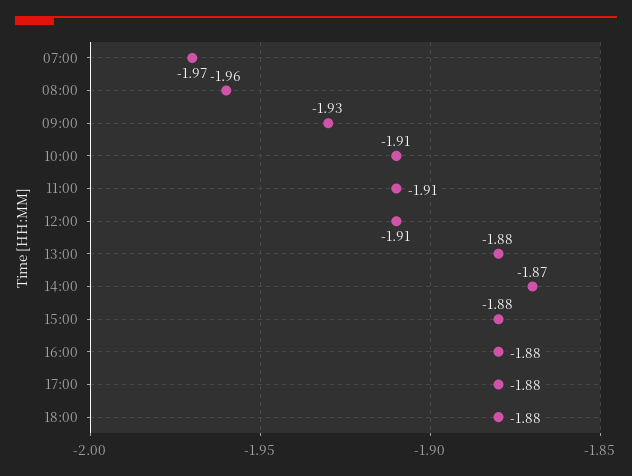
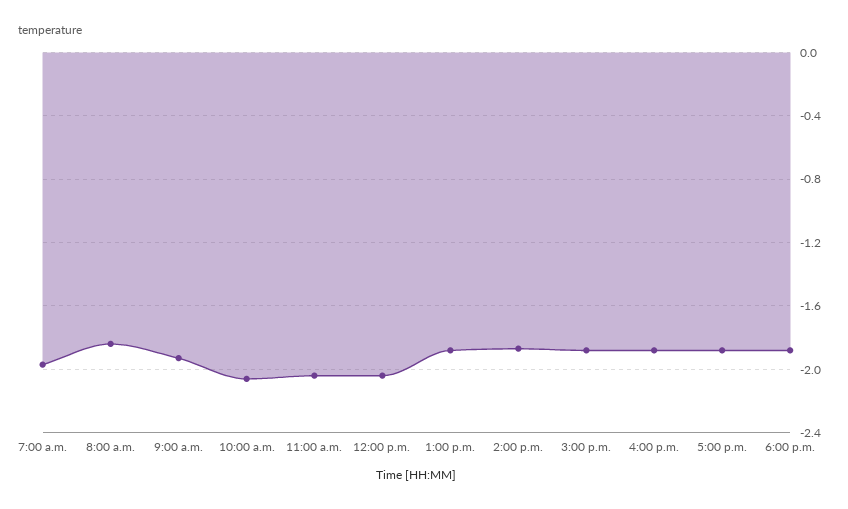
  {
    "07:00": -1.97,
-   "08:00": -1.96,
+   "08:00": -1.85,
    "09:00": -1.93,
-   "10:00": -1.91,
+   "10:00": -2.05,
-   "11:00": -1.91,
+   "11:00": -2.05,
-   "12:00": -1.91,
+   "12:00": -2.05,
    "13:00": -1.88,
    "14:00": -1.87,
    "15:00": -1.88,
    "16:00": -1.88,
    "17:00": -1.88,
    "18:00": -1.88
  }

